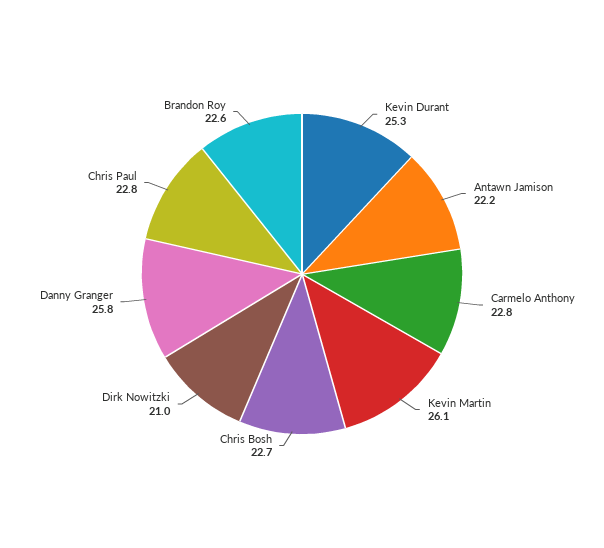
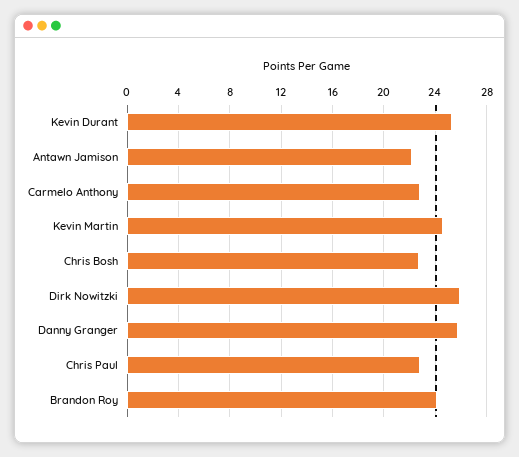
  {
    "Kevin Durant": 25.3,
    "Antawn Jamison": 22.2,
    "Carmelo Anthony": 22.8,
-   "Kevin Martin": 26.1,
+   "Kevin Martin": 24.5,
    "Chris Bosh": 22.7,
-   "Dirk Nowitzki": 21,
+   "Dirk Nowitzki": 26,
    "Danny Granger": 25.8,
    "Chris Paul": 22.8,
-   "Brandon Roy": 22.6
+   "Brandon Roy": 24
  }

